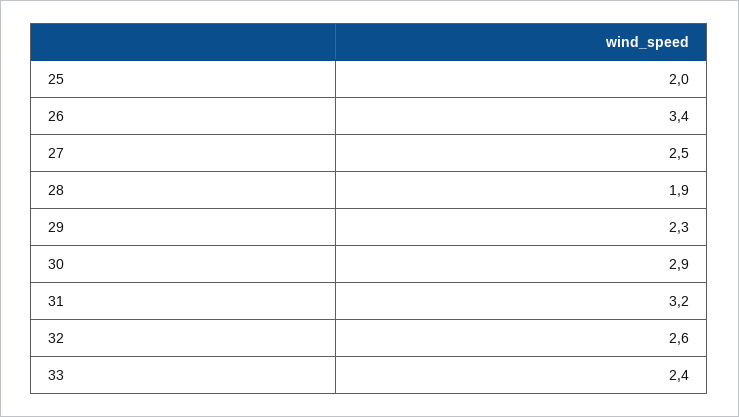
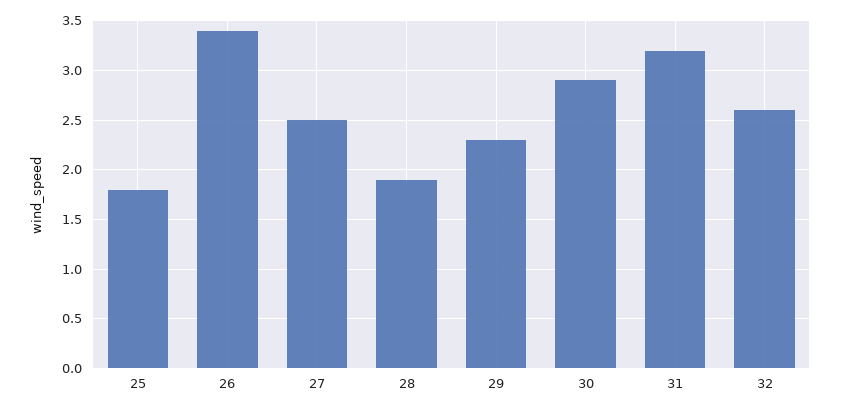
  {
-   "25": 2,
+   "25": 1.8,
    "26": 3.4,
    "27": 2.5,
    "28": 1.9,
    "29": 2.3,
    "30": 2.9,
    "31": 3.2,
-   "32": 2.6,
+   "32": 2.6
-   "33": 2.4
  }

